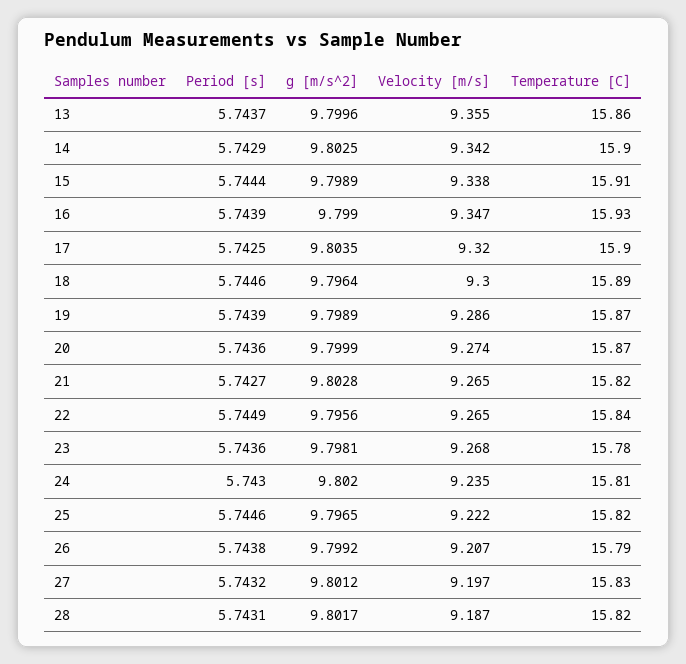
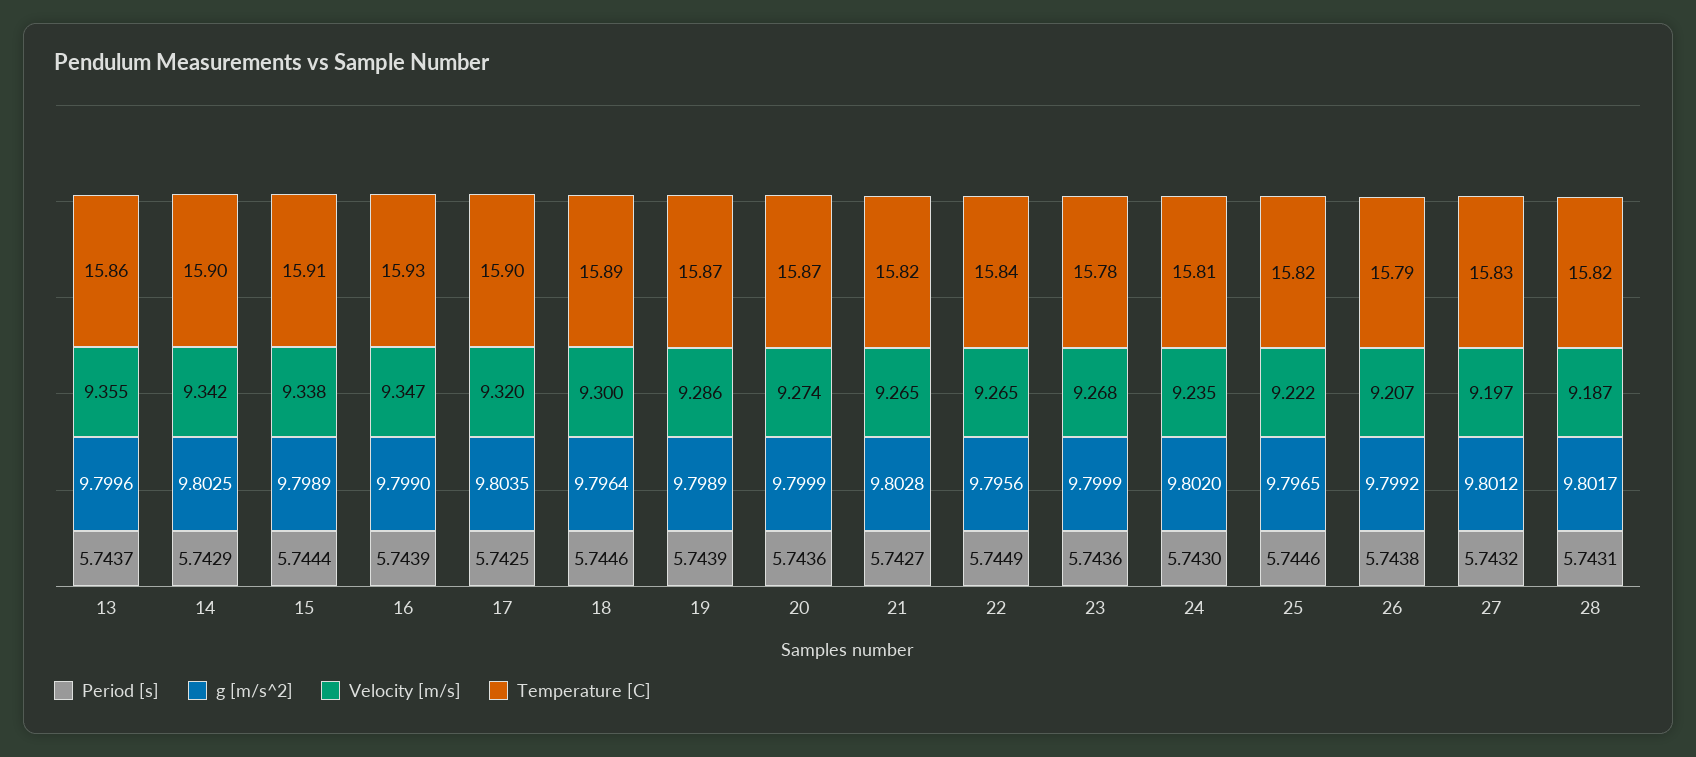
  {
    "Period [s]": {
      "13": 5.7437,
      "14": 5.7429,
      "15": 5.7444,
      "16": 5.7439,
      "17": 5.7425,
      "18": 5.7446,
      "19": 5.7439,
      "20": 5.7436,
      "21": 5.7427,
      "22": 5.7449,
      "23": 5.7436,
      "24": 5.743,
      "25": 5.7446,
      "26": 5.7438,
      "27": 5.7432,
      "28": 5.7431
    },
    "g [m/s^2]": {
      "13": 9.7996,
      "14": 9.8025,
      "15": 9.7989,
      "16": 9.799,
      "17": 9.8035,
      "18": 9.7964,
      "19": 9.7989,
      "20": 9.7999,
      "21": 9.8028,
      "22": 9.7956,
-     "23": 9.7981,
+     "23": 9.7999,
      "24": 9.802,
      "25": 9.7965,
      "26": 9.7992,
      "27": 9.8012,
      "28": 9.8017
    },
    "Velocity [m/s]": {
      "13": 9.355,
      "14": 9.342,
      "15": 9.338,
      "16": 9.347,
      "17": 9.32,
      "18": 9.3,
      "19": 9.286,
      "20": 9.274,
      "21": 9.265,
      "22": 9.265,
      "23": 9.268,
      "24": 9.235,
      "25": 9.222,
      "26": 9.207,
      "27": 9.197,
      "28": 9.187
    },
    "Temperature [C]": {
      "13": 15.86,
      "14": 15.9,
      "15": 15.91,
      "16": 15.93,
      "17": 15.9,
      "18": 15.89,
      "19": 15.87,
      "20": 15.87,
      "21": 15.82,
      "22": 15.84,
      "23": 15.78,
      "24": 15.81,
      "25": 15.82,
      "26": 15.79,
      "27": 15.83,
      "28": 15.82
    }
  }

